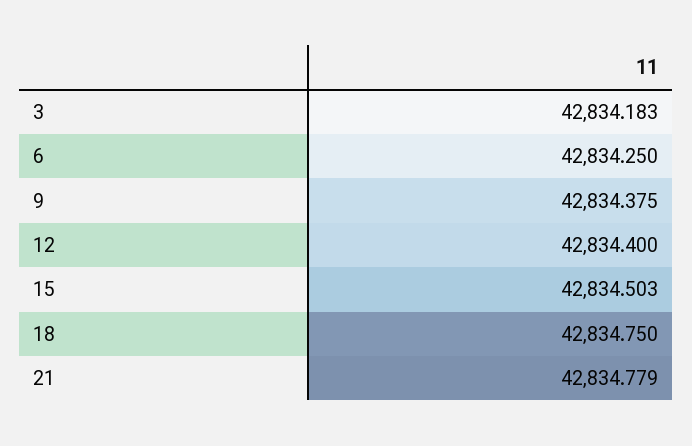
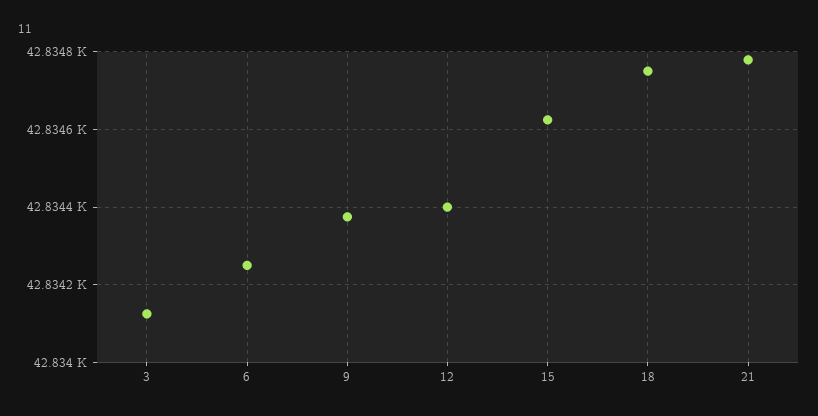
  {
-   "3": 42834.183,
+   "3": 42834.12,
    "6": 42834.25,
    "9": 42834.375,
    "12": 42834.4,
-   "15": 42834.503,
+   "15": 42834.62,
    "18": 42834.75,
    "21": 42834.779
  }

